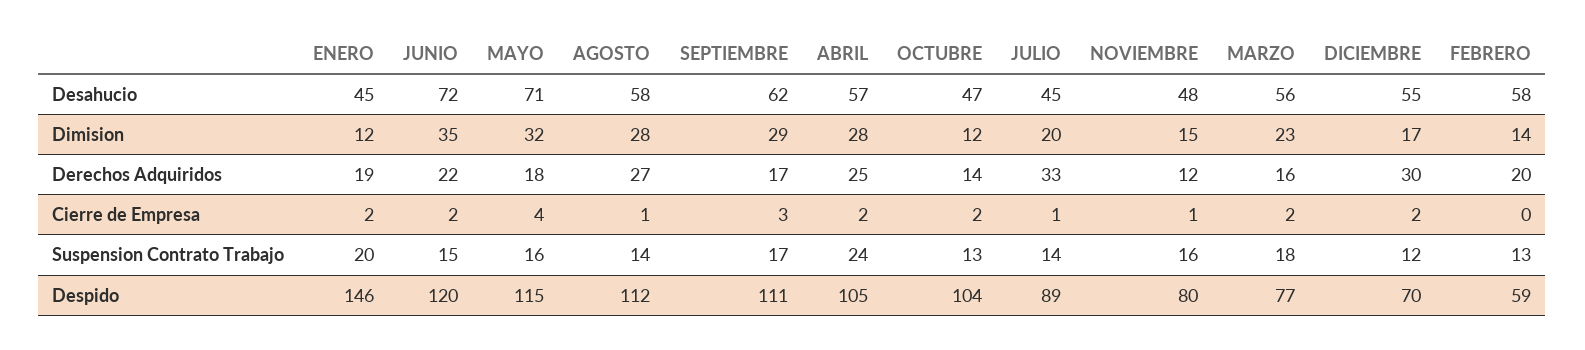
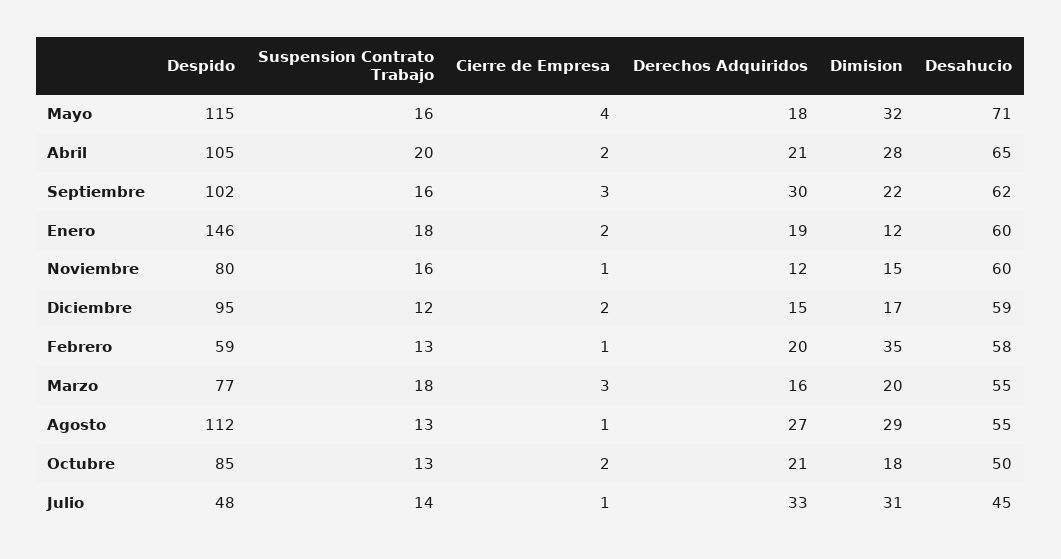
  {
    "ENERO": {
-     "Desahucio": 45,
+     "Desahucio": 60,
      "Dimision": 12,
      "Derechos Adquiridos": 19,
      "Cierre de Empresa": 2,
-     "Suspension Contrato Trabajo": 20,
+     "Suspension Contrato Trabajo": 18,
      "Despido": 146
    },
-   "JUNIO": {
-     "Desahucio": 72,
-     "Dimision": 35,
-     "Derechos Adquiridos": 22,
-     "Cierre de Empresa": 2,
-     "Suspension Contrato Trabajo": 15,
-     "Despido": 120
-   },
    "MAYO": {
      "Desahucio": 71,
      "Dimision": 32,
      "Derechos Adquiridos": 18,
      "Cierre de Empresa": 4,
      "Suspension Contrato Trabajo": 16,
      "Despido": 115
    },
    "AGOSTO": {
-     "Desahucio": 58,
+     "Desahucio": 55,
-     "Dimision": 28,
+     "Dimision": 29,
      "Derechos Adquiridos": 27,
      "Cierre de Empresa": 1,
-     "Suspension Contrato Trabajo": 14,
+     "Suspension Contrato Trabajo": 13,
      "Despido": 112
    },
    "SEPTIEMBRE": {
      "Desahucio": 62,
-     "Dimision": 29,
+     "Dimision": 22,
-     "Derechos Adquiridos": 17,
+     "Derechos Adquiridos": 30,
      "Cierre de Empresa": 3,
-     "Suspension Contrato Trabajo": 17,
+     "Suspension Contrato Trabajo": 16,
-     "Despido": 111
+     "Despido": 102
    },
    "ABRIL": {
-     "Desahucio": 57,
+     "Desahucio": 65,
      "Dimision": 28,
-     "Derechos Adquiridos": 25,
+     "Derechos Adquiridos": 21,
      "Cierre de Empresa": 2,
-     "Suspension Contrato Trabajo": 24,
+     "Suspension Contrato Trabajo": 20,
      "Despido": 105
    },
    "OCTUBRE": {
-     "Desahucio": 47,
+     "Desahucio": 50,
-     "Dimision": 12,
+     "Dimision": 18,
-     "Derechos Adquiridos": 14,
+     "Derechos Adquiridos": 21,
      "Cierre de Empresa": 2,
      "Suspension Contrato Trabajo": 13,
-     "Despido": 104
+     "Despido": 85
    },
    "JULIO": {
      "Desahucio": 45,
-     "Dimision": 20,
+     "Dimision": 31,
      "Derechos Adquiridos": 33,
      "Cierre de Empresa": 1,
      "Suspension Contrato Trabajo": 14,
-     "Despido": 89
+     "Despido": 48
    },
    "NOVIEMBRE": {
-     "Desahucio": 48,
+     "Desahucio": 60,
      "Dimision": 15,
      "Derechos Adquiridos": 12,
      "Cierre de Empresa": 1,
      "Suspension Contrato Trabajo": 16,
      "Despido": 80
    },
    "MARZO": {
-     "Desahucio": 56,
+     "Desahucio": 55,
-     "Dimision": 23,
+     "Dimision": 20,
      "Derechos Adquiridos": 16,
-     "Cierre de Empresa": 2,
+     "Cierre de Empresa": 3,
      "Suspension Contrato Trabajo": 18,
      "Despido": 77
    },
    "DICIEMBRE": {
-     "Desahucio": 55,
+     "Desahucio": 59,
      "Dimision": 17,
-     "Derechos Adquiridos": 30,
+     "Derechos Adquiridos": 15,
      "Cierre de Empresa": 2,
      "Suspension Contrato Trabajo": 12,
-     "Despido": 70
+     "Despido": 95
    },
    "FEBRERO": {
      "Desahucio": 58,
-     "Dimision": 14,
+     "Dimision": 35,
      "Derechos Adquiridos": 20,
-     "Cierre de Empresa": 0,
+     "Cierre de Empresa": 1,
      "Suspension Contrato Trabajo": 13,
      "Despido": 59
    }
  }

